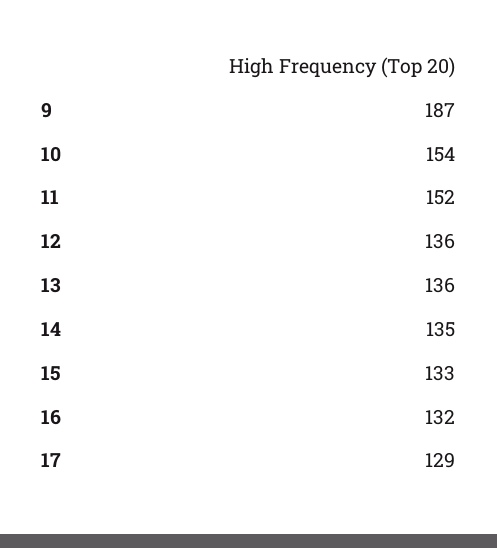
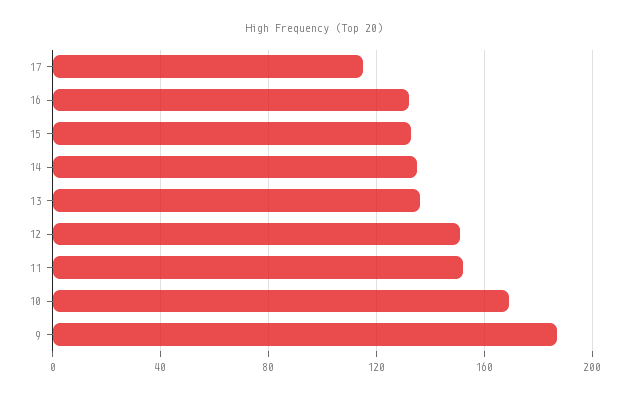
  {
    "9": 187,
-   "10": 154,
+   "10": 170,
    "11": 152,
-   "12": 136,
+   "12": 150,
    "13": 136,
    "14": 135,
    "15": 133,
    "16": 132,
-   "17": 129
+   "17": 115
  }

